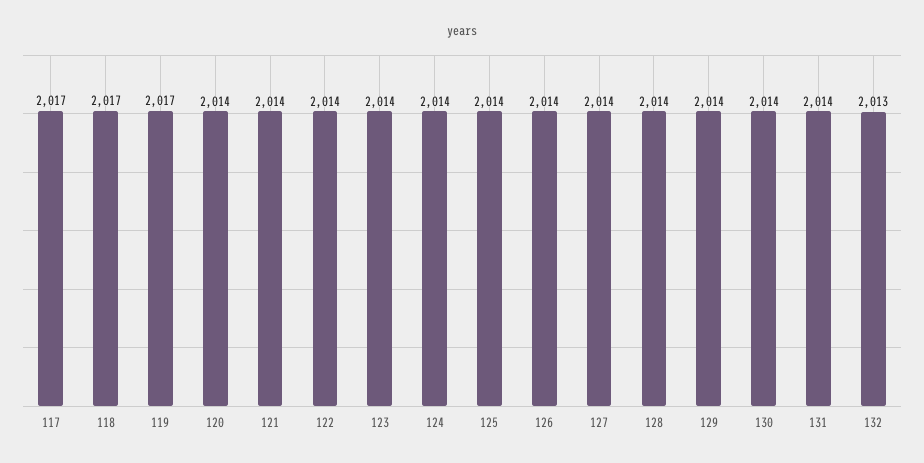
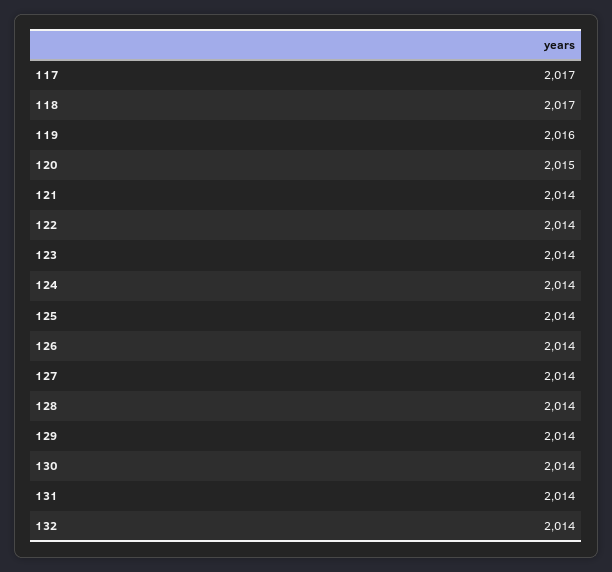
  {
    "117": 2017,
    "118": 2017,
-   "119": 2017,
+   "119": 2016,
-   "120": 2014,
+   "120": 2015,
    "121": 2014,
    "122": 2014,
    "123": 2014,
    "124": 2014,
    "125": 2014,
    "126": 2014,
    "127": 2014,
    "128": 2014,
    "129": 2014,
    "130": 2014,
    "131": 2014,
-   "132": 2013
+   "132": 2014
  }

